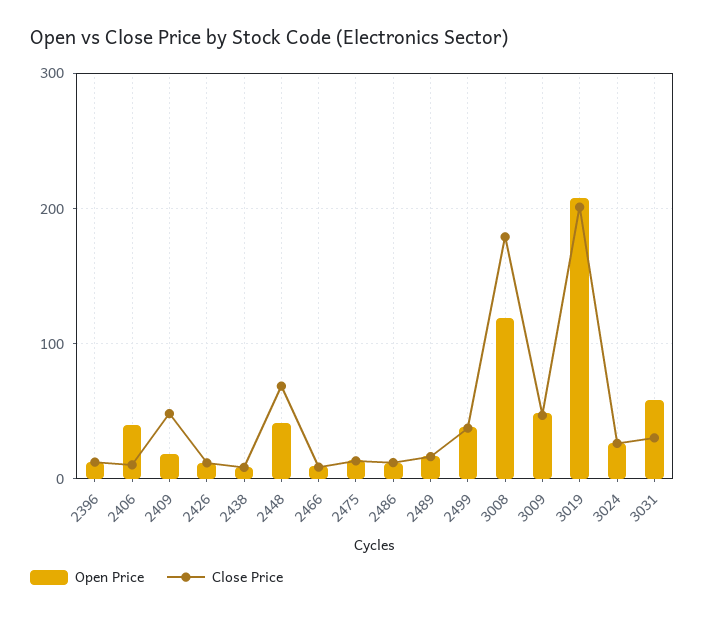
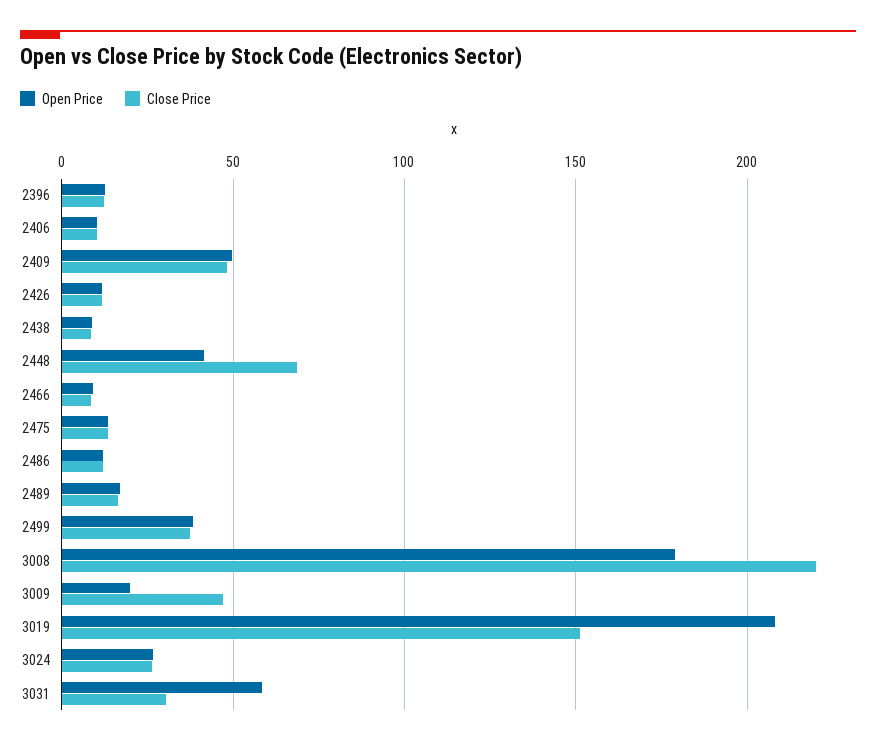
  {
    "Open Price": {
      "2396": 15,
-     "2406": 40,
+     "2406": 10,
-     "2409": 20,
+     "2409": 50,
      "2426": 10,
      "2438": 10,
      "2448": 40,
      "2466": 10,
      "2475": 15,
      "2486": 10,
      "2489": 15,
      "2499": 40,
-     "3008": 120,
+     "3008": 180,
-     "3009": 50,
+     "3009": 20,
      "3019": 210,
      "3024": 25,
      "3031": 60
    },
    "Close Price": {
      "2396": 10,
      "2406": 10,
      "2409": 50,
      "2426": 10,
      "2438": 10,
      "2448": 70,
      "2466": 10,
      "2475": 15,
      "2486": 10,
      "2489": 15,
      "2499": 40,
-     "3008": 180,
+     "3008": 220,
      "3009": 45,
-     "3019": 200,
+     "3019": 150,
      "3024": 25,
      "3031": 30
    }
  }

